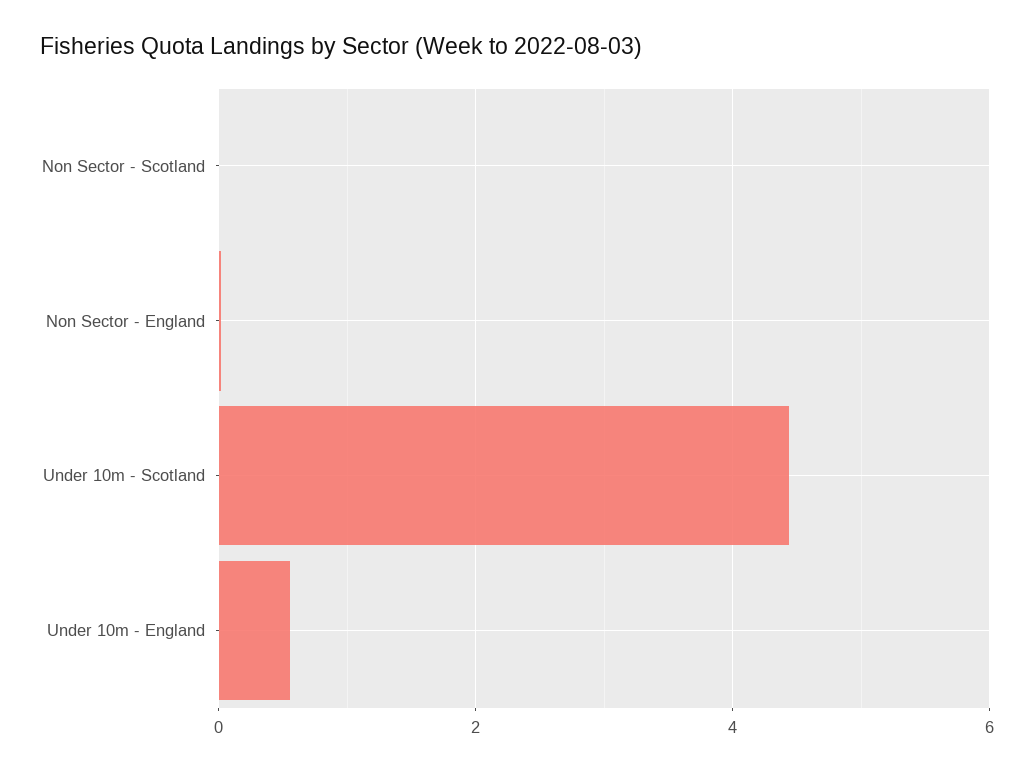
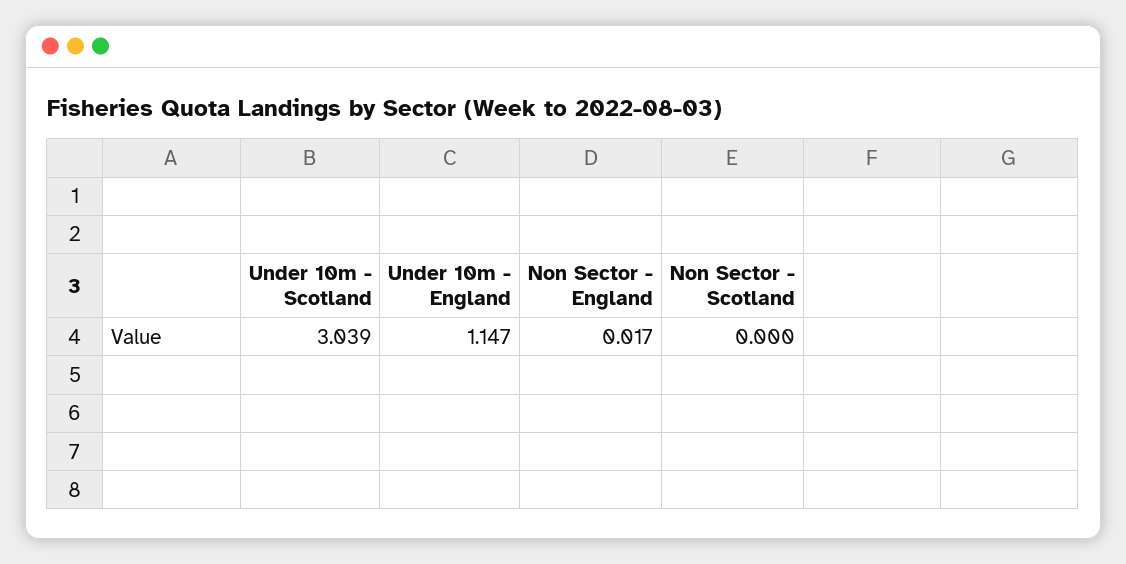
  {
    "Non Sector - Scotland": 0,
    "Non Sector - England": 0.017,
-   "Under 10m - Scotland": 4.4,
+   "Under 10m - Scotland": 3.039,
-   "Under 10m - England": 0.6
+   "Under 10m - England": 1.147
  }

